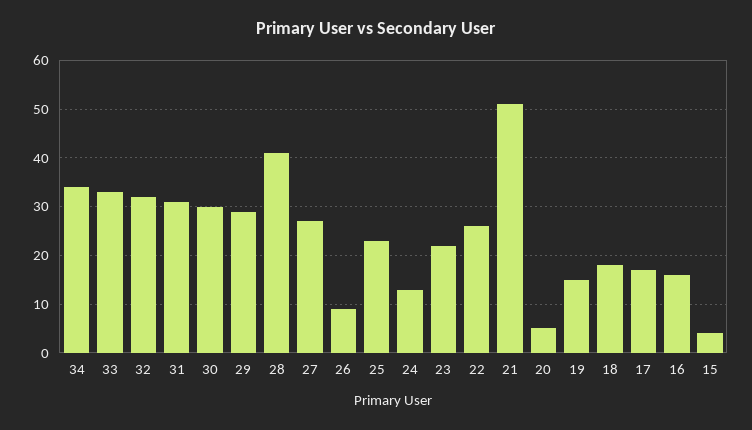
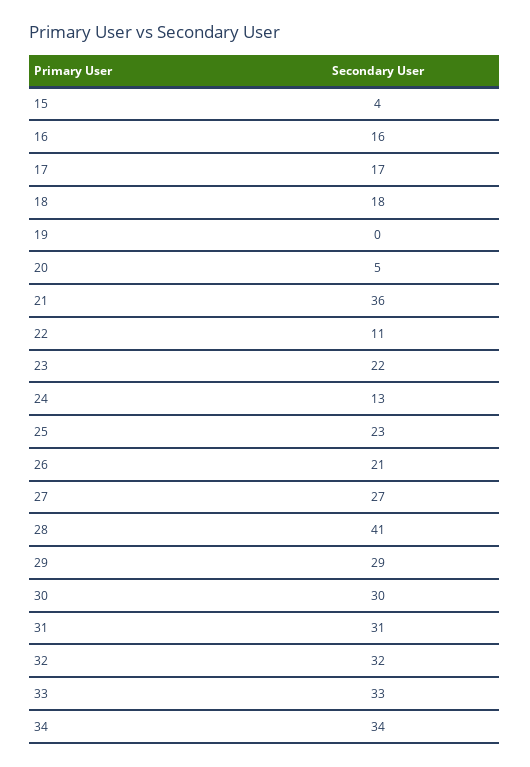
  {
    "34": 34,
    "33": 33,
    "32": 32,
    "31": 31,
    "30": 30,
    "29": 29,
    "28": 41,
    "27": 27,
-   "26": 10,
+   "26": 21,
    "25": 23,
    "24": 13,
    "23": 22,
-   "22": 25,
+   "22": 11,
-   "21": 50,
+   "21": 36,
    "20": 5,
-   "19": 15,
+   "19": 0,
    "18": 18,
    "17": 17,
    "16": 16,
    "15": 4
  }

